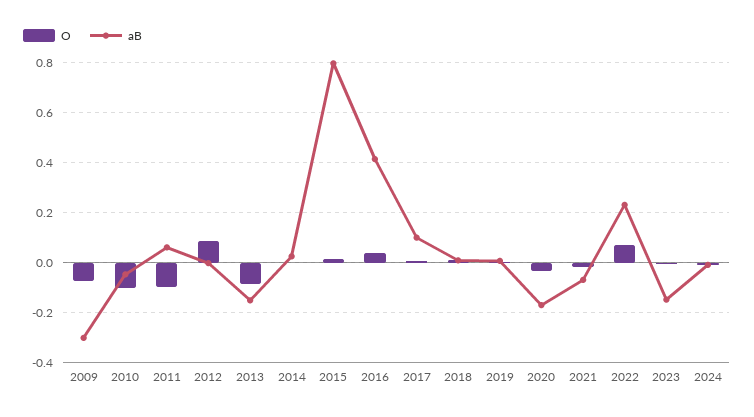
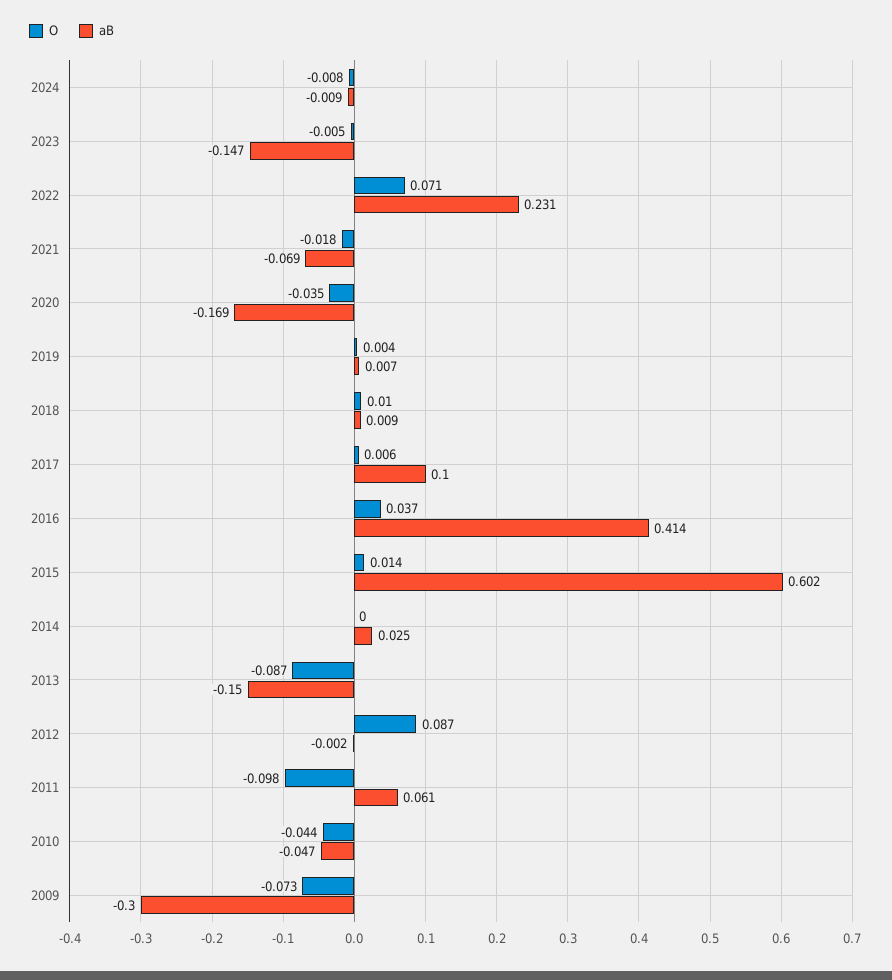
  {
    "O": {
      "2009": -0.073,
-     "2010": -0.1,
+     "2010": -0.044,
      "2011": -0.098,
      "2012": 0.087,
      "2013": -0.087,
      "2014": 0,
      "2015": 0.014,
      "2016": 0.037,
      "2017": 0.006,
      "2018": 0.01,
      "2019": 0.004,
      "2020": -0.035,
      "2021": -0.018,
      "2022": 0.071,
      "2023": -0.005,
      "2024": -0.008
    },
    "aB": {
      "2009": -0.3,
      "2010": -0.047,
      "2011": 0.061,
      "2012": -0.002,
      "2013": -0.15,
      "2014": 0.025,
-     "2015": 0.8,
+     "2015": 0.602,
      "2016": 0.414,
      "2017": 0.1,
      "2018": 0.009,
      "2019": 0.007,
      "2020": -0.169,
      "2021": -0.069,
      "2022": 0.231,
      "2023": -0.147,
      "2024": -0.009
    }
  }

